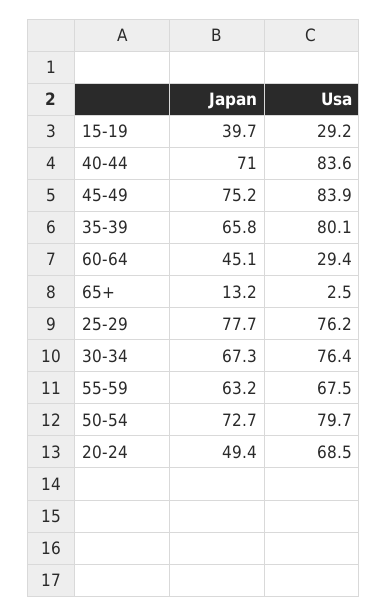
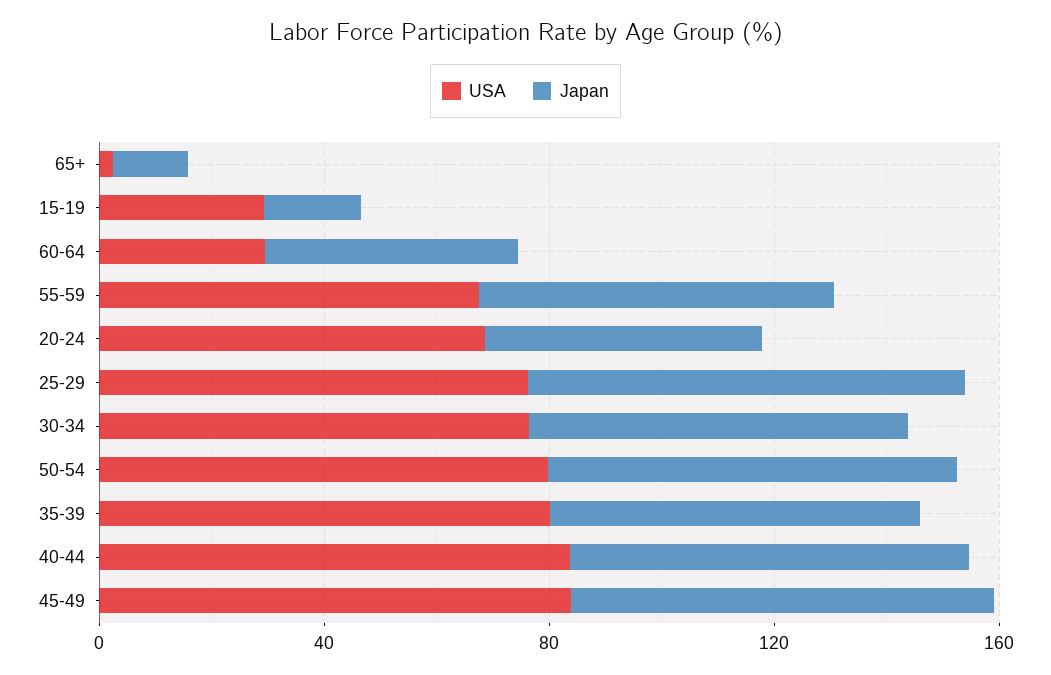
  {
    "Japan": {
-     "15-19": 39.7,
+     "15-19": 20,
      "40-44": 71,
      "45-49": 75.2,
      "35-39": 65.8,
      "60-64": 45.1,
      "65+": 13.2,
      "25-29": 77.7,
      "30-34": 67.3,
      "55-59": 63.2,
      "50-54": 72.7,
      "20-24": 49.4
    },
    "Usa": {
      "15-19": 29.2,
      "40-44": 83.6,
      "45-49": 83.9,
      "35-39": 80.1,
      "60-64": 29.4,
      "65+": 2.5,
      "25-29": 76.2,
      "30-34": 76.4,
      "55-59": 67.5,
      "50-54": 79.7,
      "20-24": 68.5
    }
  }

